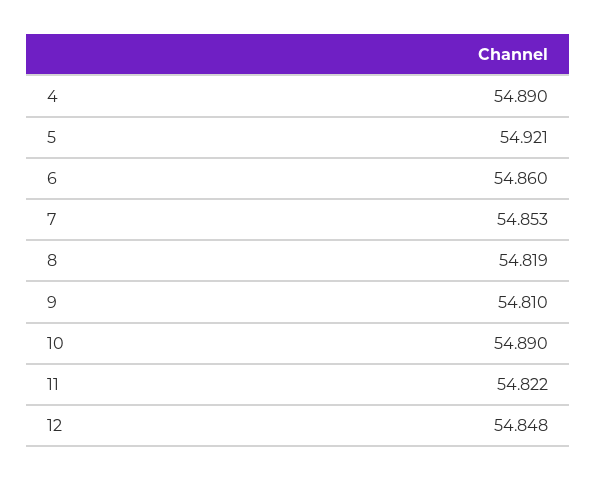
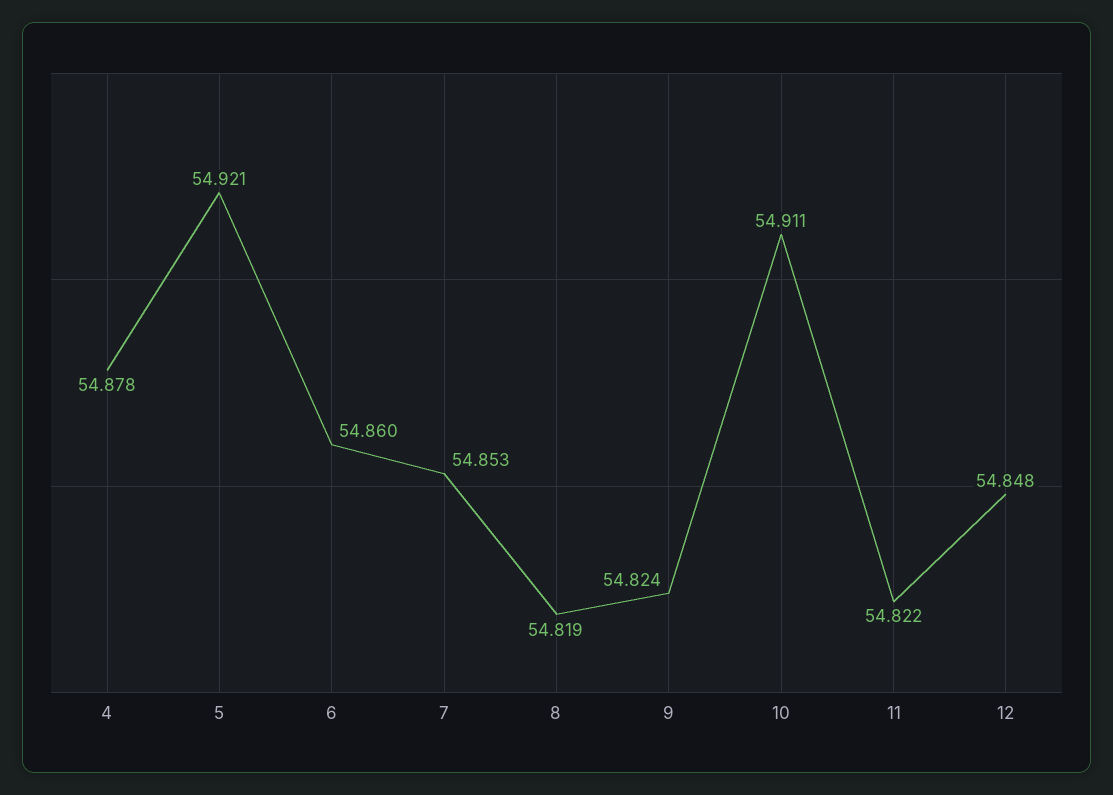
  {
-   "4": 54.89,
+   "4": 54.878,
    "5": 54.921,
    "6": 54.86,
    "7": 54.853,
    "8": 54.819,
-   "9": 54.81,
+   "9": 54.824,
-   "10": 54.89,
+   "10": 54.911,
    "11": 54.822,
    "12": 54.848
  }

